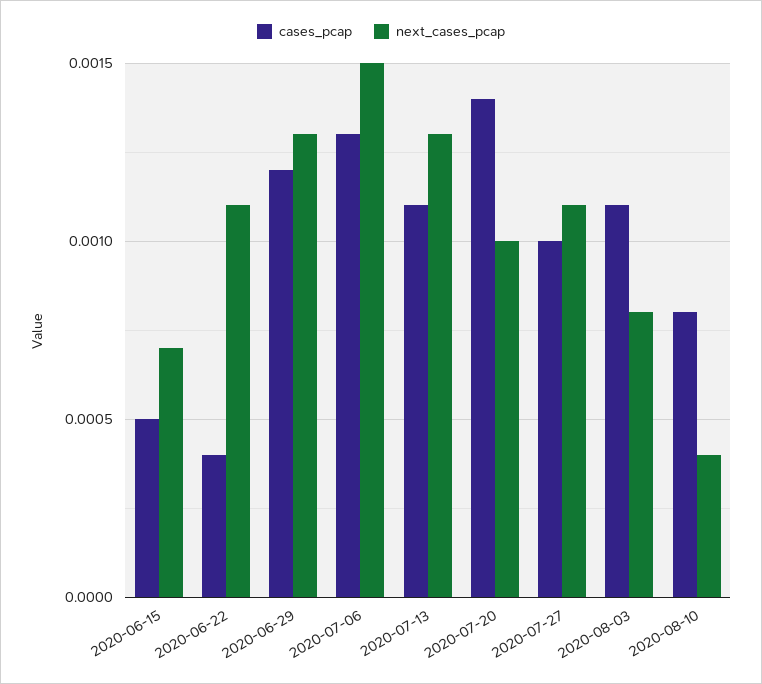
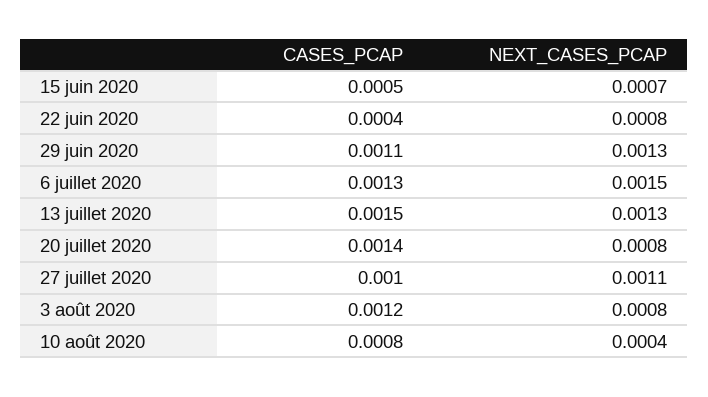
  {
    "cases_pcap": {
      "2020-06-15": 0.0005,
      "2020-06-22": 0.0004,
-     "2020-06-29": 0.0012,
+     "2020-06-29": 0.0011,
      "2020-07-06": 0.0013,
-     "2020-07-13": 0.0011,
+     "2020-07-13": 0.0015,
      "2020-07-20": 0.0014,
      "2020-07-27": 0.001,
-     "2020-08-03": 0.0011,
+     "2020-08-03": 0.0012,
      "2020-08-10": 0.0008
    },
    "next_cases_pcap": {
      "2020-06-15": 0.0007,
-     "2020-06-22": 0.0011,
+     "2020-06-22": 0.0008,
      "2020-06-29": 0.0013,
      "2020-07-06": 0.0015,
      "2020-07-13": 0.0013,
-     "2020-07-20": 0.001,
+     "2020-07-20": 0.0008,
      "2020-07-27": 0.0011,
      "2020-08-03": 0.0008,
      "2020-08-10": 0.0004
    }
  }

